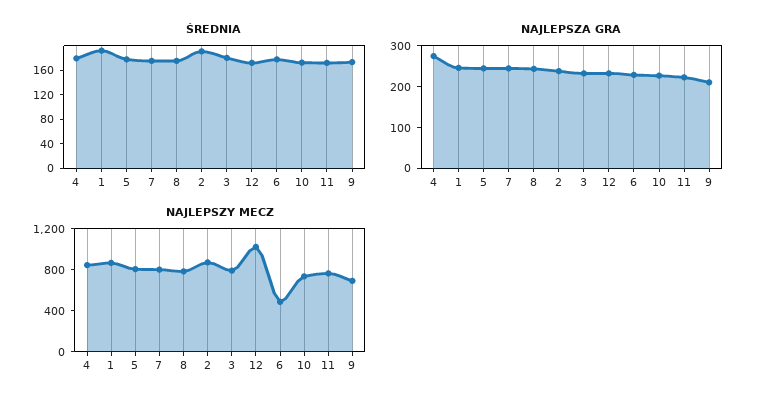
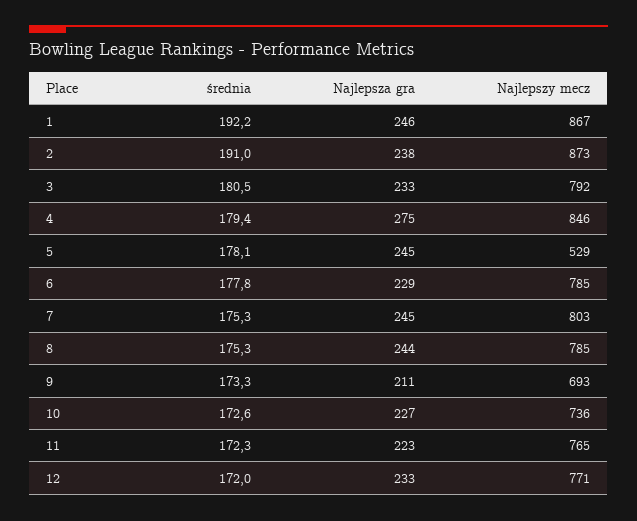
  {
    "ŚREDNIA": {
      "4": 179.4,
      "1": 192.2,
      "5": 178.1,
      "7": 175.3,
      "8": 175.3,
      "2": 191,
      "3": 180.5,
      "12": 172,
      "6": 177.8,
      "10": 172.6,
      "11": 172.3,
      "9": 173.3
    },
    "NAJLEPSZA GRA": {
      "4": 275,
      "1": 246,
      "5": 245,
      "7": 245,
      "8": 244,
      "2": 238,
      "3": 233,
      "12": 233,
      "6": 229,
      "10": 227,
      "11": 223,
      "9": 211
    },
    "NAJLEPSZY MECZ": {
      "4": 846,
      "1": 867,
-     "5": 800,
+     "5": 529,
      "7": 803,
      "8": 785,
      "2": 873,
      "3": 792,
-     "12": 1000,
+     "12": 771,
-     "6": 500,
+     "6": 785,
      "10": 736,
      "11": 765,
      "9": 693
    }
  }

